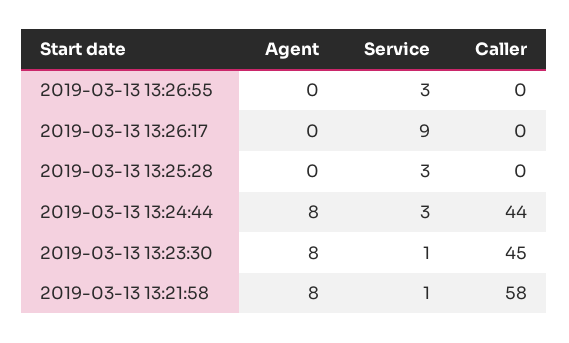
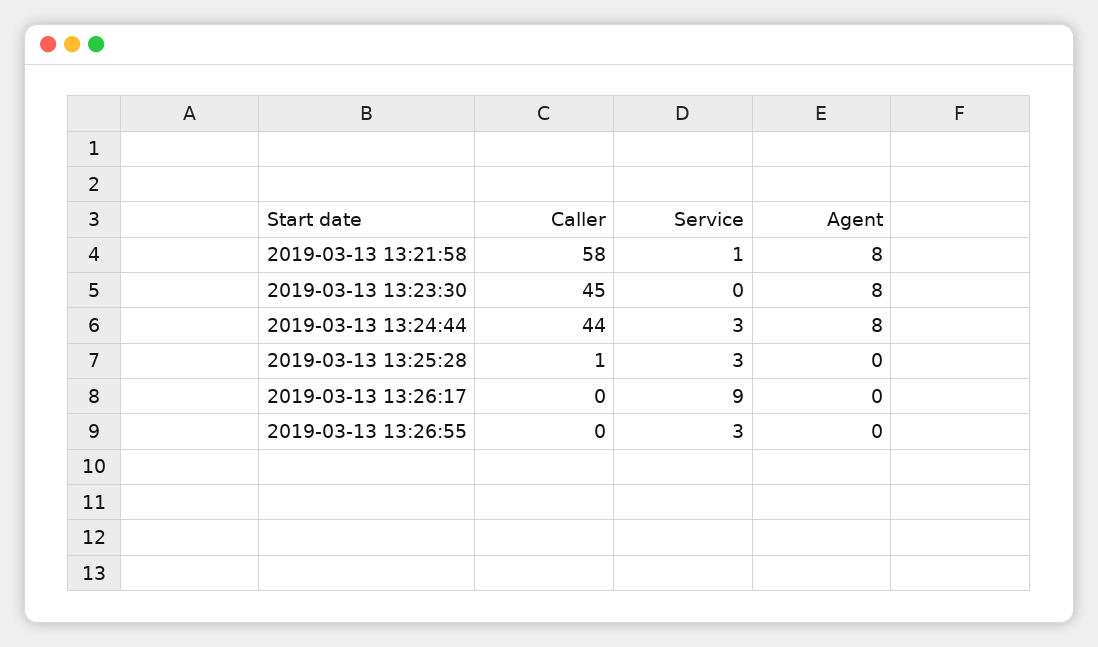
  {
    "Agent": {
      "2019-03-13 13:26:55": 0,
      "2019-03-13 13:26:17": 0,
      "2019-03-13 13:25:28": 0,
      "2019-03-13 13:24:44": 8,
      "2019-03-13 13:23:30": 8,
      "2019-03-13 13:21:58": 8
    },
    "Service": {
      "2019-03-13 13:26:55": 3,
      "2019-03-13 13:26:17": 9,
      "2019-03-13 13:25:28": 3,
      "2019-03-13 13:24:44": 3,
-     "2019-03-13 13:23:30": 1,
+     "2019-03-13 13:23:30": 0,
      "2019-03-13 13:21:58": 1
    },
    "Caller": {
      "2019-03-13 13:26:55": 0,
      "2019-03-13 13:26:17": 0,
-     "2019-03-13 13:25:28": 0,
+     "2019-03-13 13:25:28": 1,
      "2019-03-13 13:24:44": 44,
      "2019-03-13 13:23:30": 45,
      "2019-03-13 13:21:58": 58
    }
  }

